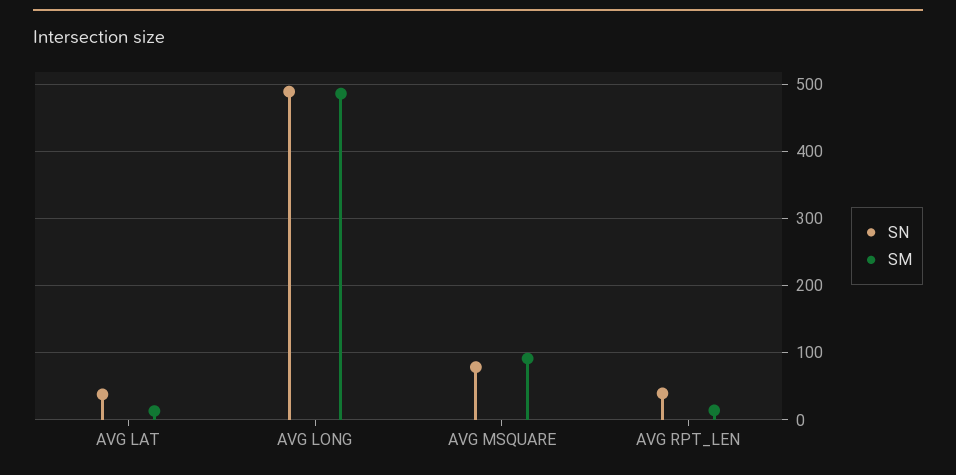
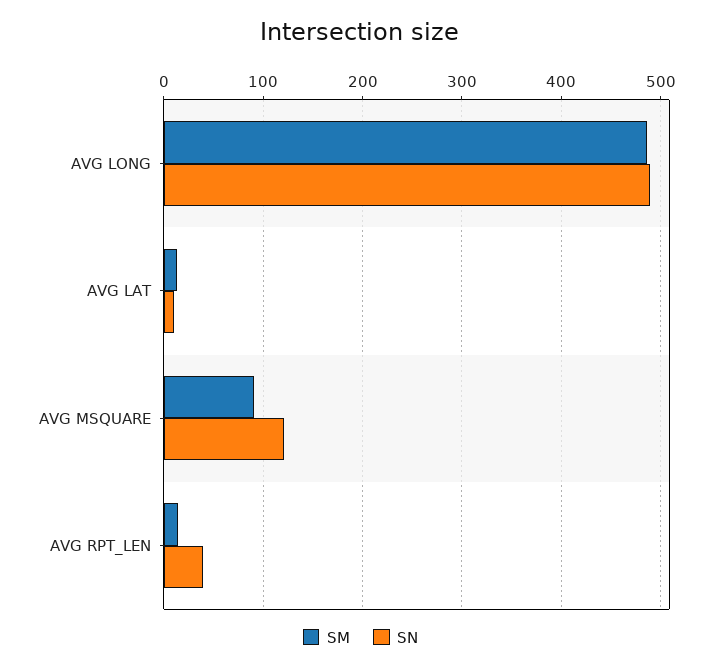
  {
    "SN": {
-     "AVG LAT": 40,
+     "AVG LAT": 10,
      "AVG LONG": 490,
-     "AVG MSQUARE": 80,
+     "AVG MSQUARE": 120,
      "AVG RPT_LEN": 40
    },
    "SM": {
      "AVG LAT": 10,
      "AVG LONG": 490,
      "AVG MSQUARE": 90,
      "AVG RPT_LEN": 10
    }
  }

